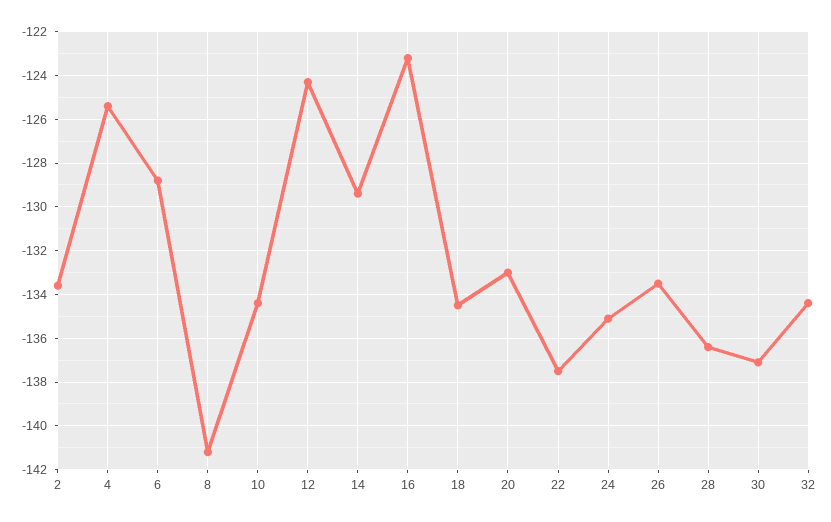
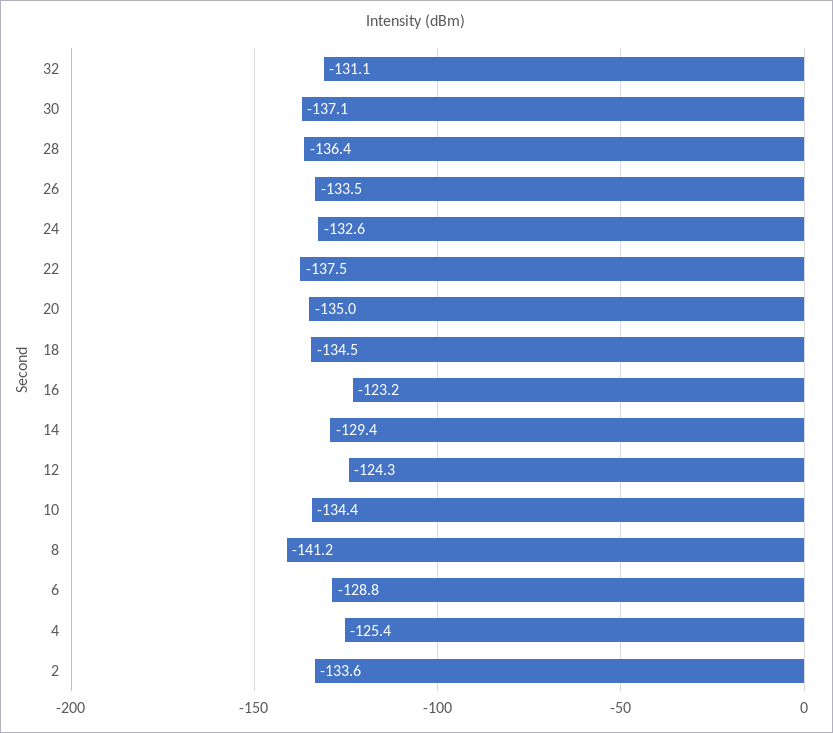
  {
    "2": -133.6,
    "4": -125.4,
    "6": -128.8,
    "8": -141.2,
    "10": -134.4,
    "12": -124.3,
    "14": -129.4,
    "16": -123.2,
    "18": -134.5,
-   "20": -133,
+   "20": -135,
    "22": -137.5,
-   "24": -135,
+   "24": -132.6,
    "26": -133.5,
    "28": -136.4,
    "30": -137.1,
-   "32": -134.5
+   "32": -131.1
  }

